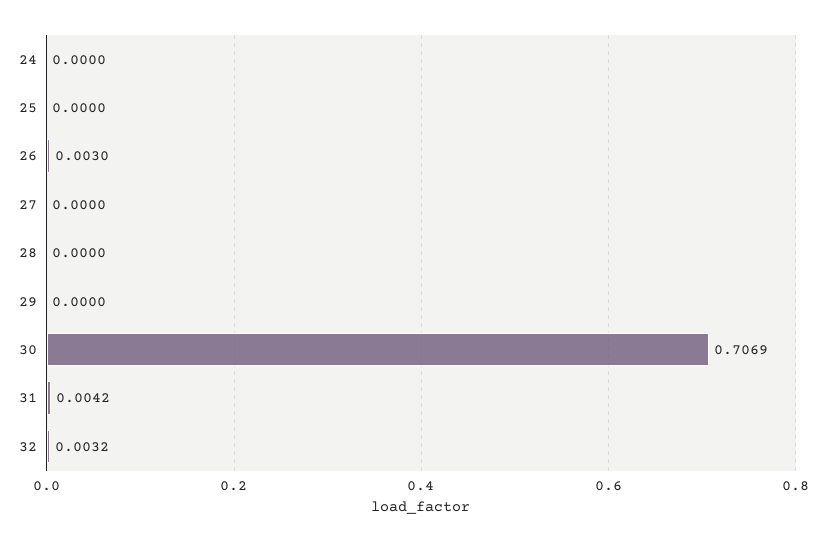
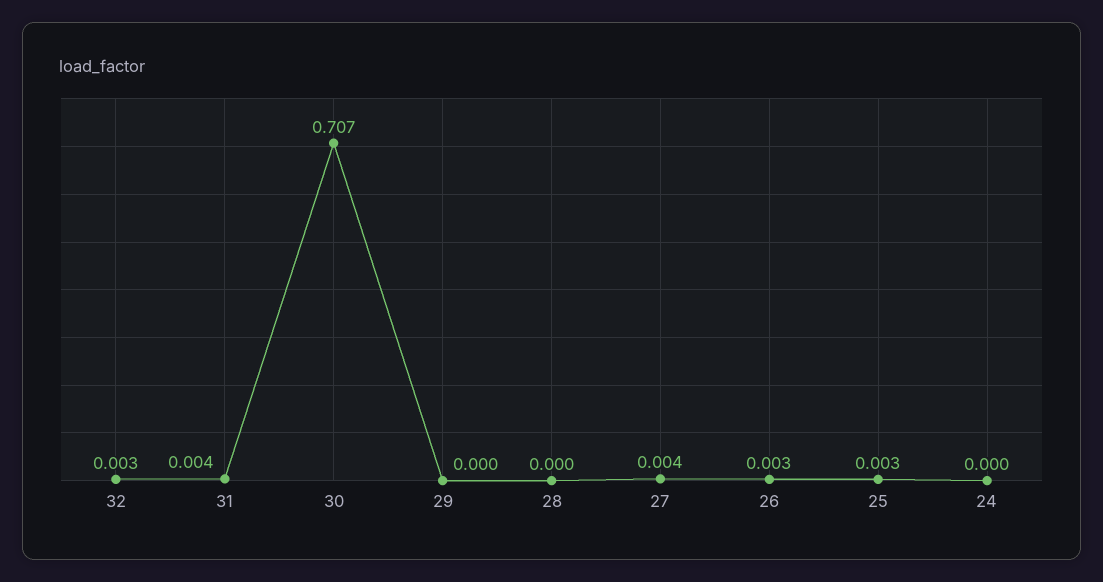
  {
    "24": 0,
-   "25": 0,
+   "25": 0.003,
    "26": 0.003,
-   "27": 0,
+   "27": 0.004,
    "28": 0,
    "29": 0,
    "30": 0.7069,
    "31": 0.0042,
    "32": 0.0032
  }

